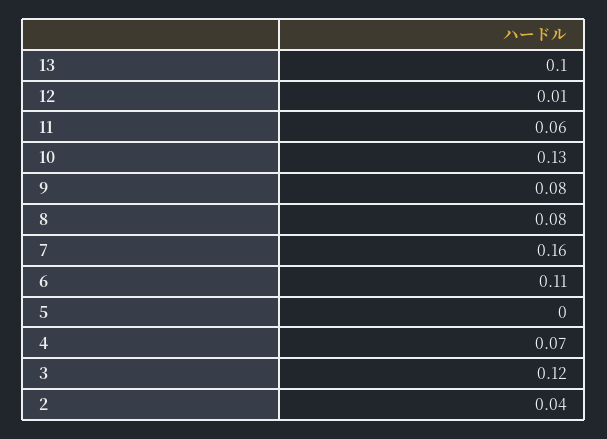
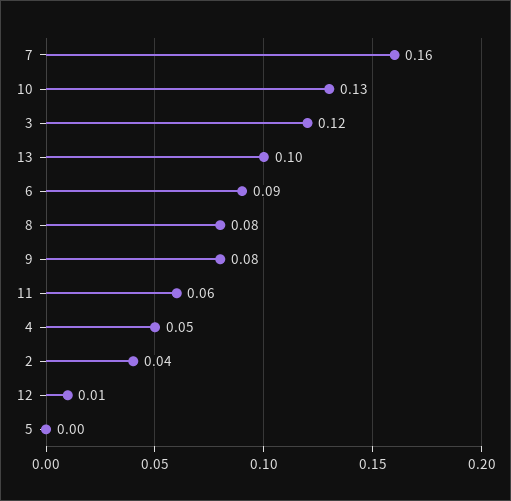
  {
    "13": 0.1,
    "12": 0.01,
    "11": 0.06,
    "10": 0.13,
    "9": 0.08,
    "8": 0.08,
    "7": 0.16,
-   "6": 0.11,
+   "6": 0.09,
    "5": 0,
-   "4": 0.07,
+   "4": 0.05,
    "3": 0.12,
    "2": 0.04
  }

